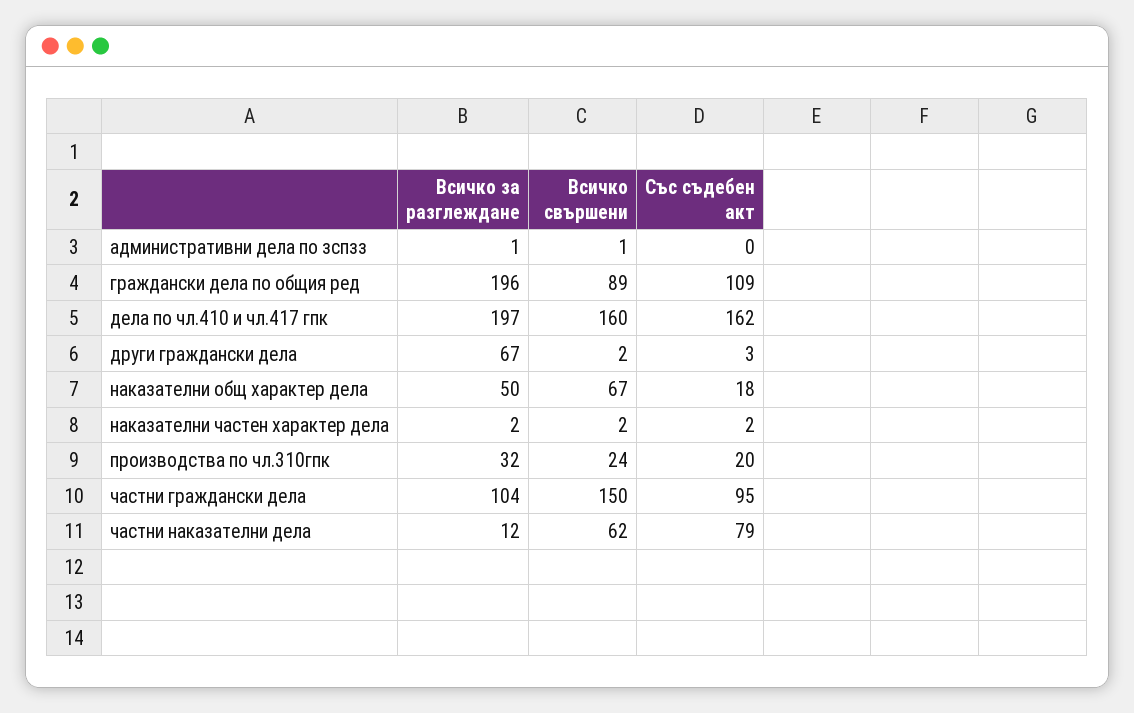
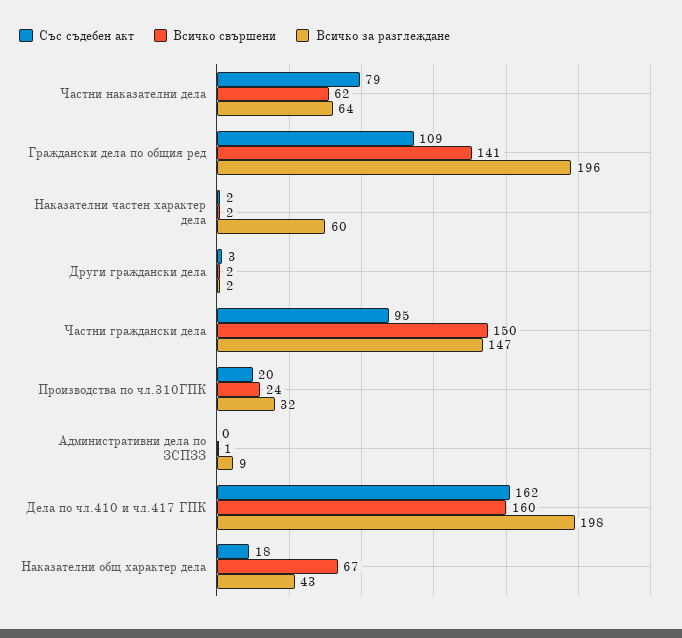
  {
    "Всичко за разглеждане": {
-     "административни дела по зспзз": 1,
+     "административни дела по зспзз": 9,
      "граждански дела по общия ред": 196,
-     "дела по чл.410 и чл.417 гпк": 197,
+     "дела по чл.410 и чл.417 гпк": 198,
-     "други граждански дела": 67,
+     "други граждански дела": 2,
-     "наказателни общ характер дела": 50,
+     "наказателни общ характер дела": 43,
-     "наказателни частен характер дела": 2,
+     "наказателни частен характер дела": 60,
      "производства по чл.310гпк": 32,
-     "частни граждански дела": 104,
+     "частни граждански дела": 147,
-     "частни наказателни дела": 12
+     "частни наказателни дела": 64
    },
    "Всичко свършени": {
      "административни дела по зспзз": 1,
-     "граждански дела по общия ред": 89,
+     "граждански дела по общия ред": 141,
      "дела по чл.410 и чл.417 гпк": 160,
      "други граждански дела": 2,
      "наказателни общ характер дела": 67,
      "наказателни частен характер дела": 2,
      "производства по чл.310гпк": 24,
      "частни граждански дела": 150,
      "частни наказателни дела": 62
    },
    "Със съдебен акт": {
      "административни дела по зспзз": 0,
      "граждански дела по общия ред": 109,
      "дела по чл.410 и чл.417 гпк": 162,
      "други граждански дела": 3,
      "наказателни общ характер дела": 18,
      "наказателни частен характер дела": 2,
      "производства по чл.310гпк": 20,
      "частни граждански дела": 95,
      "частни наказателни дела": 79
    }
  }

